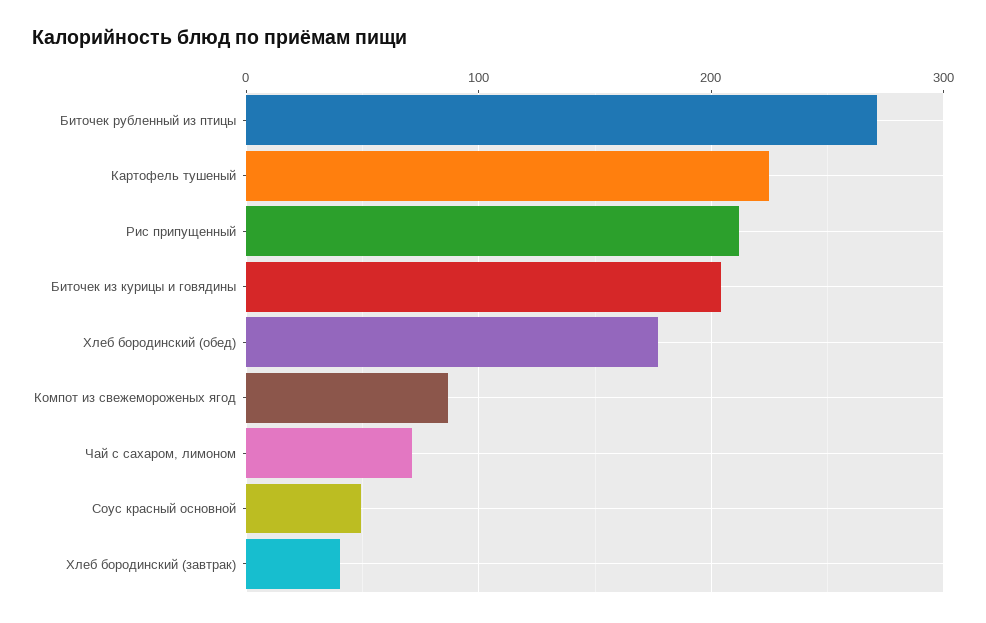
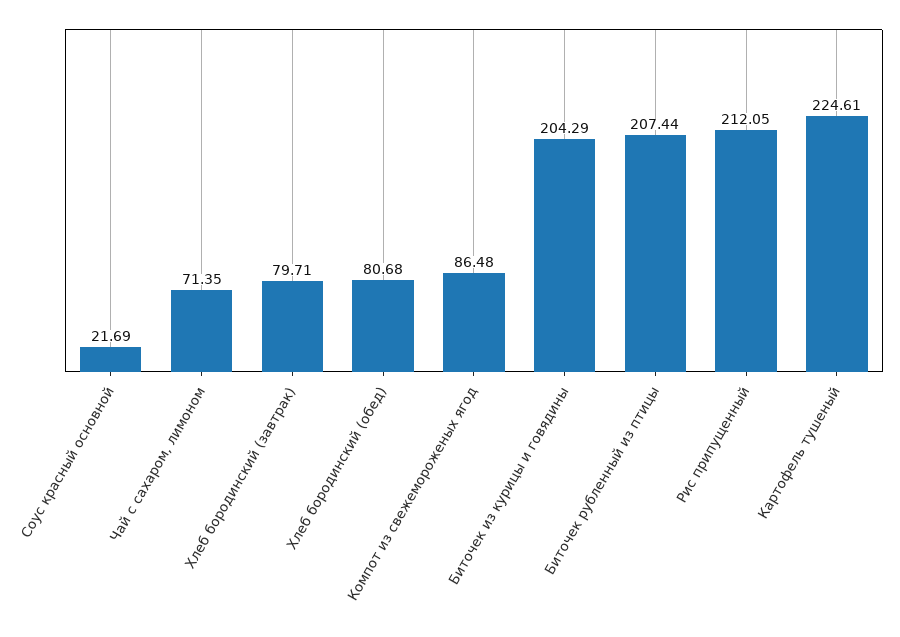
  {
-   "Биточек рубленный из птицы": 270,
+   "Биточек рубленный из птицы": 207.44,
    "Картофель тушеный": 224.61,
    "Рис припущенный": 212.05,
    "Биточек из курицы и говядины": 204.29,
-   "Хлеб бородинский (обед)": 180,
+   "Хлеб бородинский (обед)": 80.68,
    "Компот из свежемороженых ягод": 86.48,
    "Чай с сахаром, лимоном": 71.35,
-   "Соус красный основной": 50,
+   "Соус красный основной": 21.69,
-   "Хлеб бородинский (завтрак)": 40
+   "Хлеб бородинский (завтрак)": 79.71
  }

